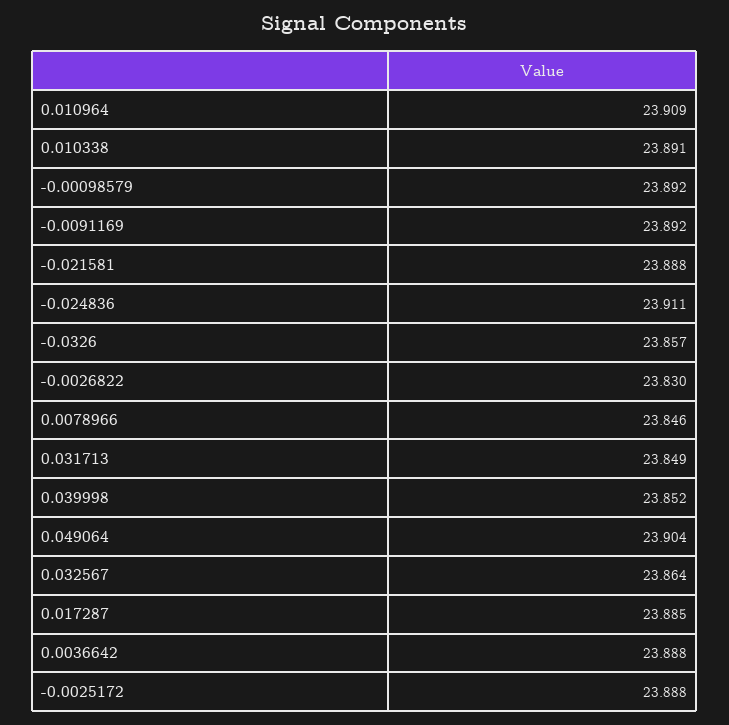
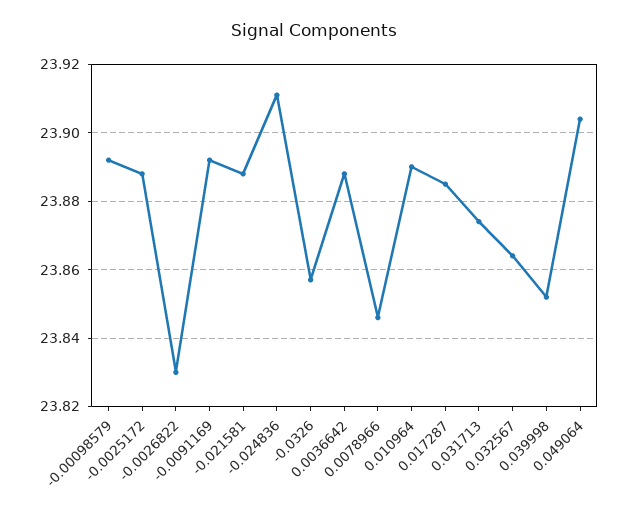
  {
-   "0.010964": 23.909,
+   "0.010964": 23.89,
-   "0.010338": 23.891,
    "-0.00098579": 23.892,
    "-0.0091169": 23.892,
    "-0.021581": 23.888,
    "-0.024836": 23.911,
    "-0.0326": 23.857,
    "-0.0026822": 23.83,
    "0.0078966": 23.846,
-   "0.031713": 23.849,
+   "0.031713": 23.875,
    "0.039998": 23.852,
    "0.049064": 23.904,
    "0.032567": 23.864,
    "0.017287": 23.885,
    "0.0036642": 23.888,
    "-0.0025172": 23.888
  }

